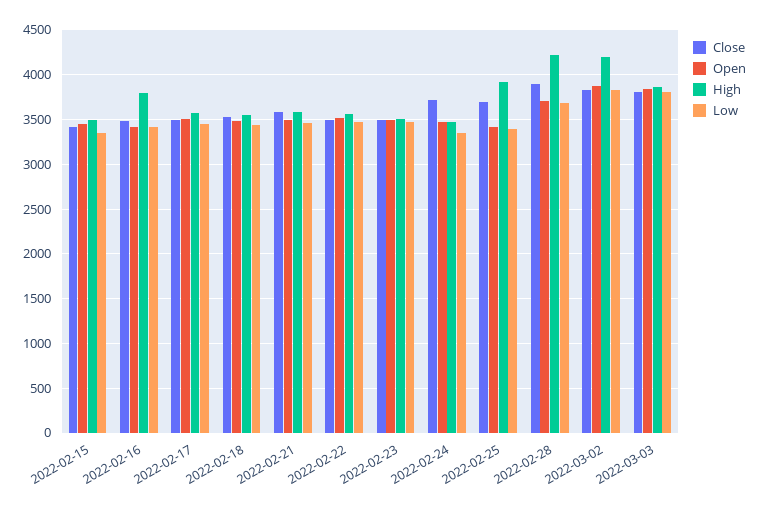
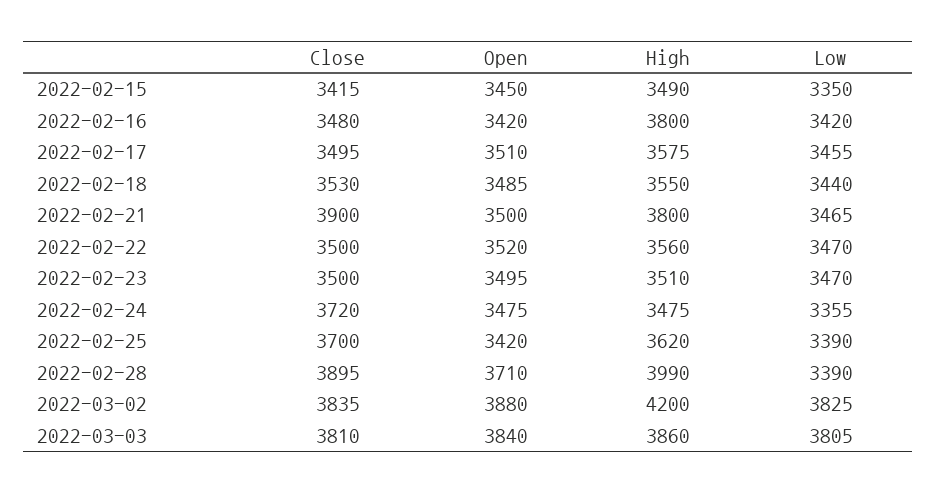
  {
    "Close": {
      "2022-02-15": 3415,
      "2022-02-16": 3480,
      "2022-02-17": 3495,
      "2022-02-18": 3530,
-     "2022-02-21": 3600,
+     "2022-02-21": 3900,
      "2022-02-22": 3500,
      "2022-02-23": 3500,
      "2022-02-24": 3720,
      "2022-02-25": 3700,
      "2022-02-28": 3895,
      "2022-03-02": 3835,
      "2022-03-03": 3810
    },
    "Open": {
      "2022-02-15": 3450,
      "2022-02-16": 3420,
      "2022-02-17": 3510,
      "2022-02-18": 3485,
      "2022-02-21": 3500,
      "2022-02-22": 3520,
      "2022-02-23": 3495,
      "2022-02-24": 3475,
      "2022-02-25": 3420,
      "2022-02-28": 3710,
      "2022-03-02": 3880,
      "2022-03-03": 3840
    },
    "High": {
      "2022-02-15": 3490,
      "2022-02-16": 3800,
      "2022-02-17": 3575,
      "2022-02-18": 3550,
-     "2022-02-21": 3600,
+     "2022-02-21": 3800,
      "2022-02-22": 3560,
      "2022-02-23": 3510,
      "2022-02-24": 3475,
-     "2022-02-25": 3900,
+     "2022-02-25": 3620,
-     "2022-02-28": 4200,
+     "2022-02-28": 3990,
      "2022-03-02": 4200,
      "2022-03-03": 3860
    },
    "Low": {
      "2022-02-15": 3350,
      "2022-02-16": 3420,
      "2022-02-17": 3455,
      "2022-02-18": 3440,
      "2022-02-21": 3465,
      "2022-02-22": 3470,
      "2022-02-23": 3470,
      "2022-02-24": 3355,
      "2022-02-25": 3390,
-     "2022-02-28": 3700,
+     "2022-02-28": 3390,
      "2022-03-02": 3825,
      "2022-03-03": 3805
    }
  }

